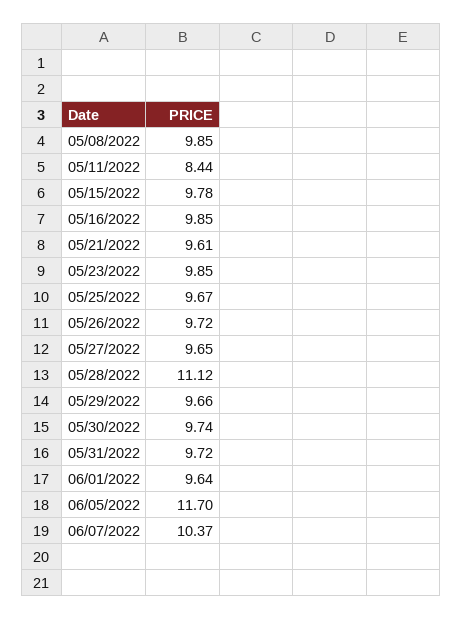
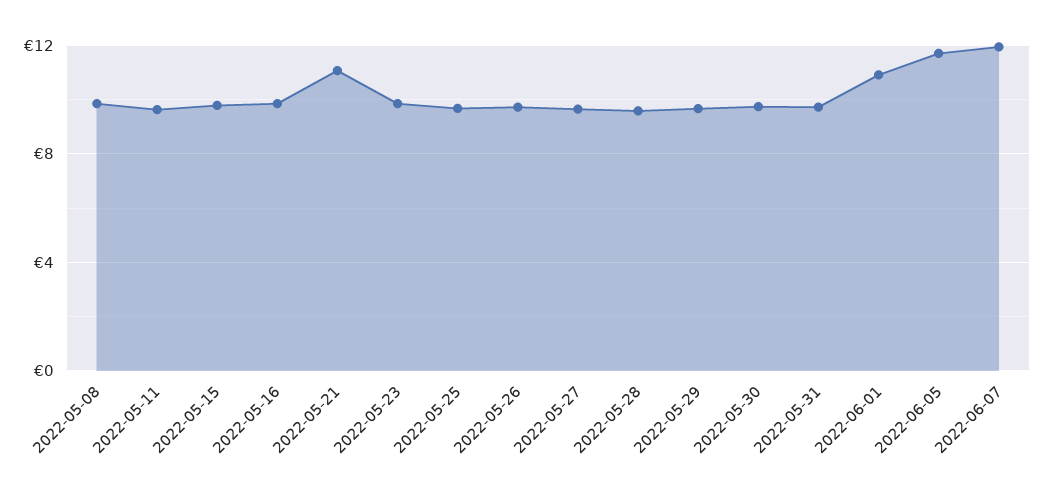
  {
    "05/08/2022": 9.85,
-   "05/11/2022": 8.44,
+   "05/11/2022": 9.5,
    "05/15/2022": 9.78,
    "05/16/2022": 9.85,
-   "05/21/2022": 9.61,
+   "05/21/2022": 11,
    "05/23/2022": 9.85,
    "05/25/2022": 9.67,
    "05/26/2022": 9.72,
    "05/27/2022": 9.65,
-   "05/28/2022": 11.12,
+   "05/28/2022": 9.5,
    "05/29/2022": 9.66,
    "05/30/2022": 9.74,
    "05/31/2022": 9.72,
-   "06/01/2022": 9.64,
+   "06/01/2022": 11,
    "06/05/2022": 11.7,
-   "06/07/2022": 10.37
+   "06/07/2022": 12
  }

